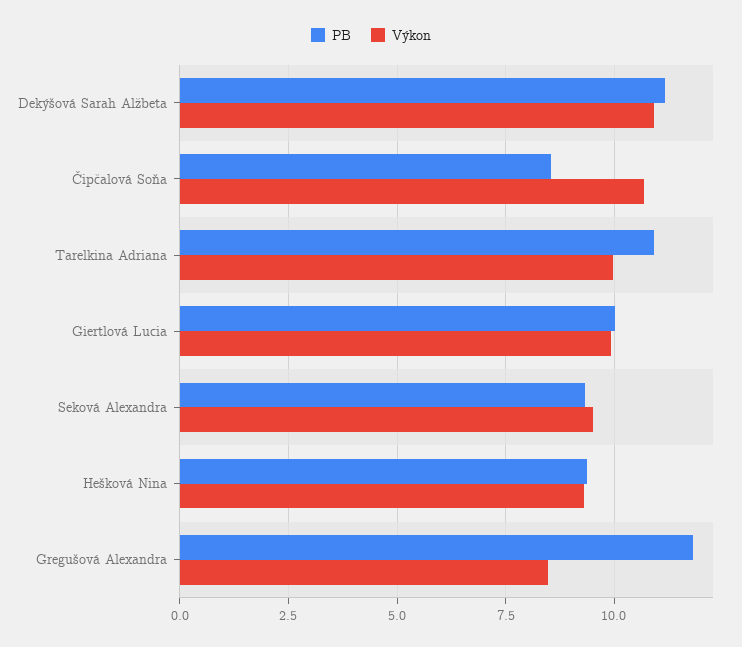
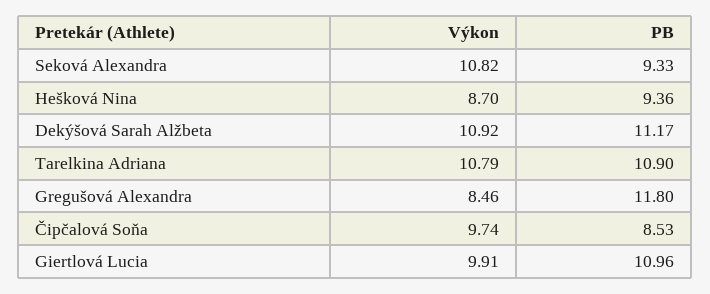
  {
    "PB": {
      "Dekýšová Sarah Alžbeta": 11.17,
      "Čipčalová Soňa": 8.53,
      "Tarelkina Adriana": 10.9,
-     "Giertlová Lucia": 10,
+     "Giertlová Lucia": 10.96,
      "Seková Alexandra": 9.33,
      "Hešková Nina": 9.36,
      "Gregušová Alexandra": 11.8
    },
    "Výkon": {
      "Dekýšová Sarah Alžbeta": 10.92,
-     "Čipčalová Soňa": 10.75,
+     "Čipčalová Soňa": 9.74,
-     "Tarelkina Adriana": 10,
+     "Tarelkina Adriana": 10.79,
      "Giertlová Lucia": 9.91,
-     "Seková Alexandra": 9.5,
+     "Seková Alexandra": 10.82,
-     "Hešková Nina": 9.25,
+     "Hešková Nina": 8.7,
      "Gregušová Alexandra": 8.46
    }
  }

